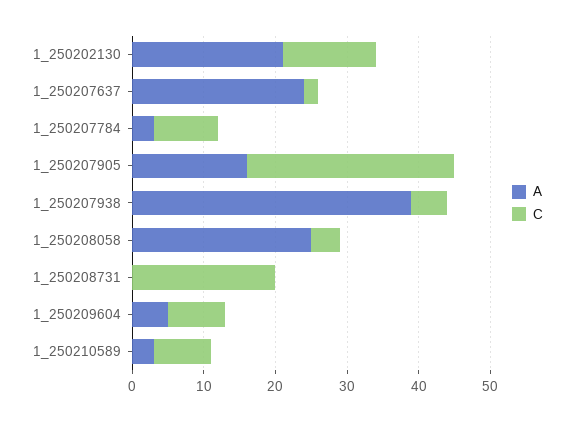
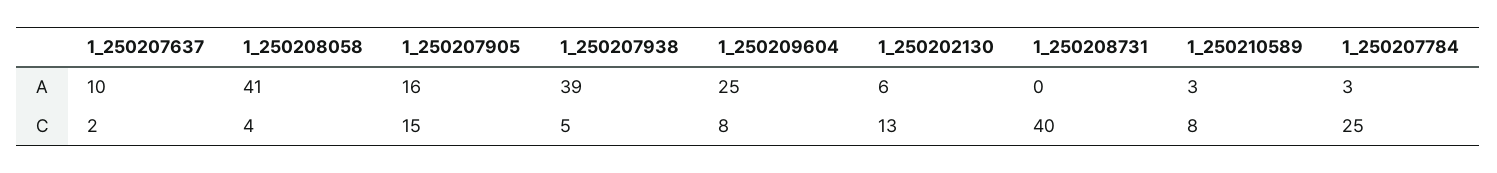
  {
    "A": {
-     "1_250202130": 20,
+     "1_250202130": 6,
-     "1_250207637": 25,
+     "1_250207637": 10,
      "1_250207784": 3,
      "1_250207905": 16,
      "1_250207938": 39,
-     "1_250208058": 25,
+     "1_250208058": 41,
      "1_250208731": 0,
-     "1_250209604": 5,
+     "1_250209604": 25,
      "1_250210589": 3
    },
    "C": {
      "1_250202130": 13,
      "1_250207637": 2,
-     "1_250207784": 10,
+     "1_250207784": 25,
-     "1_250207905": 30,
+     "1_250207905": 15,
      "1_250207938": 5,
      "1_250208058": 4,
-     "1_250208731": 20,
+     "1_250208731": 40,
      "1_250209604": 8,
      "1_250210589": 8
    }
  }

